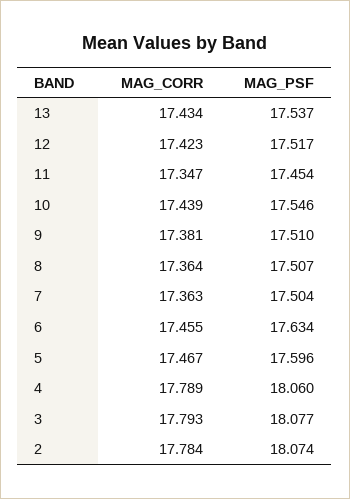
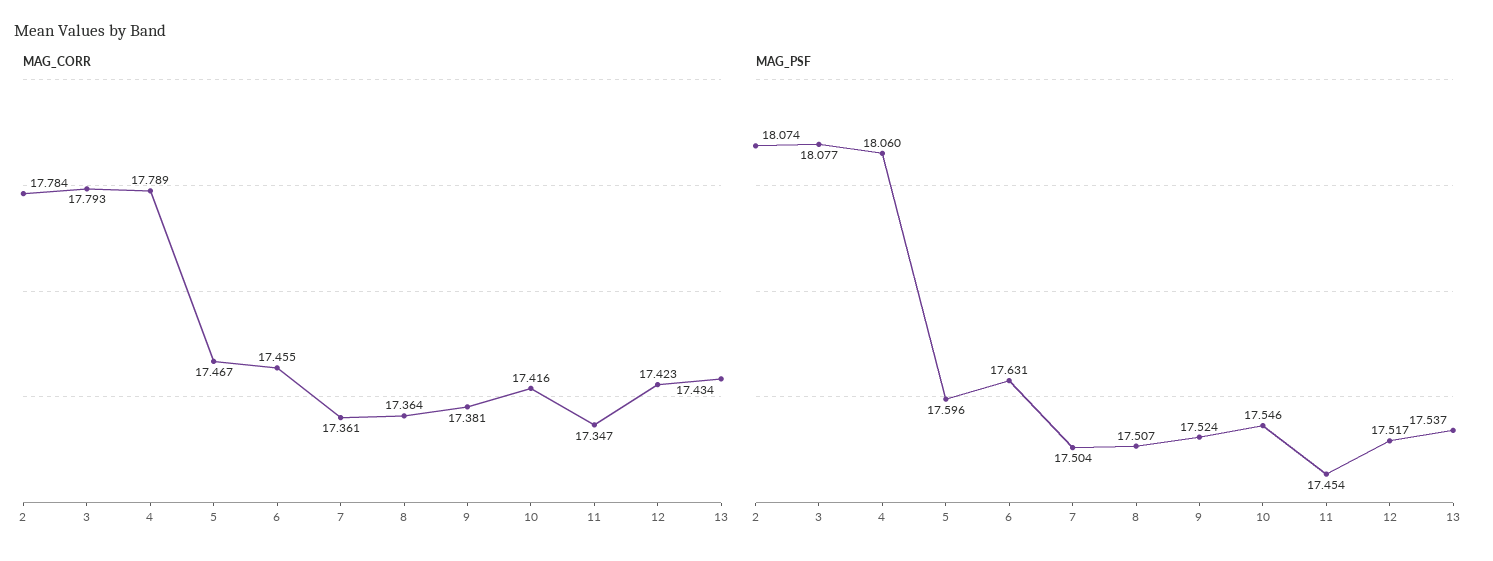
  {
    "MAG_CORR": {
      "13": 17.434,
      "12": 17.423,
      "11": 17.347,
-     "10": 17.439,
+     "10": 17.416,
      "9": 17.381,
      "8": 17.364,
-     "7": 17.363,
+     "7": 17.361,
      "6": 17.455,
      "5": 17.467,
      "4": 17.789,
      "3": 17.793,
      "2": 17.784
    },
    "MAG_PSF": {
      "13": 17.537,
      "12": 17.517,
      "11": 17.454,
      "10": 17.546,
-     "9": 17.51,
+     "9": 17.524,
      "8": 17.507,
      "7": 17.504,
-     "6": 17.634,
+     "6": 17.631,
      "5": 17.596,
      "4": 18.06,
      "3": 18.077,
      "2": 18.074
    }
  }

